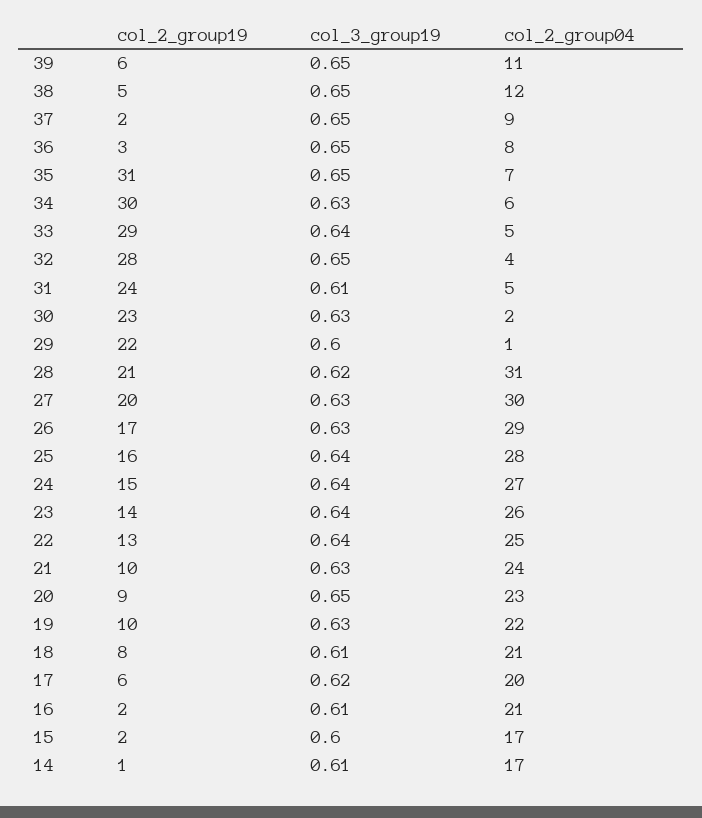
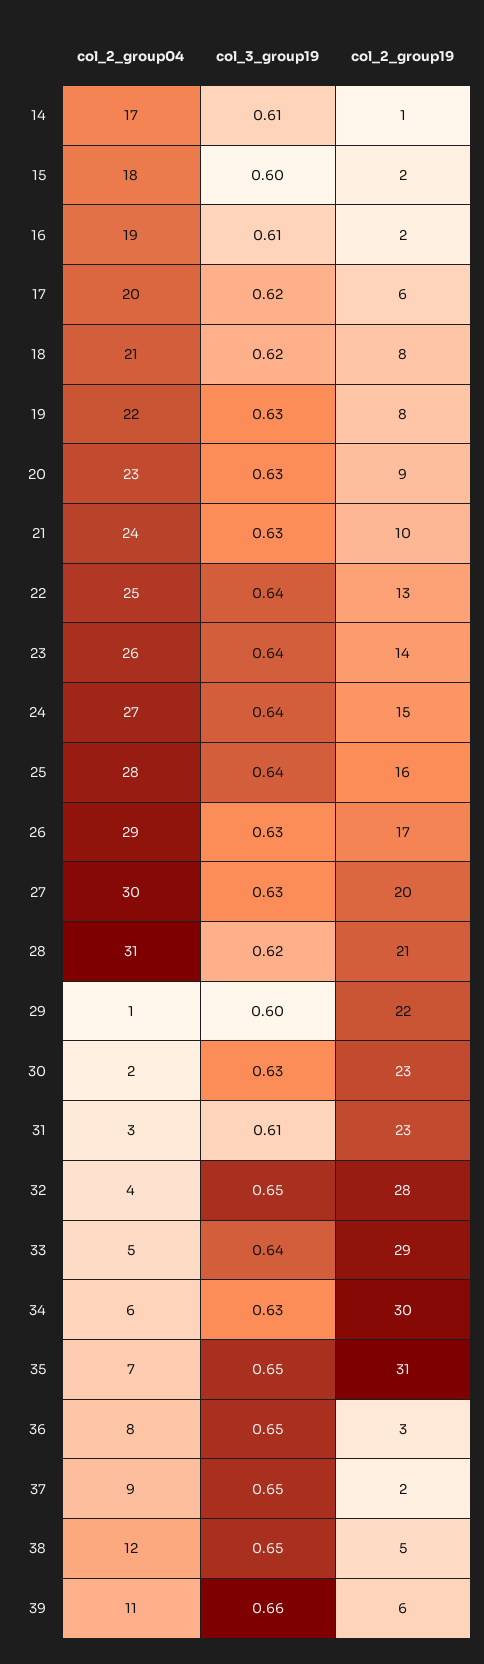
  {
    "col_2_group19": {
      "39": 6,
      "38": 5,
      "37": 2,
      "36": 3,
      "35": 31,
      "34": 30,
      "33": 29,
      "32": 28,
-     "31": 24,
+     "31": 23,
      "30": 23,
      "29": 22,
      "28": 21,
      "27": 20,
      "26": 17,
      "25": 16,
      "24": 15,
      "23": 14,
      "22": 13,
      "21": 10,
      "20": 9,
-     "19": 10,
+     "19": 8,
      "18": 8,
      "17": 6,
      "16": 2,
      "15": 2,
      "14": 1
    },
    "col_3_group19": {
-     "39": 0.65,
+     "39": 0.66,
      "38": 0.65,
      "37": 0.65,
      "36": 0.65,
      "35": 0.65,
      "34": 0.63,
      "33": 0.64,
      "32": 0.65,
      "31": 0.61,
      "30": 0.63,
      "29": 0.6,
      "28": 0.62,
      "27": 0.63,
      "26": 0.63,
      "25": 0.64,
      "24": 0.64,
      "23": 0.64,
      "22": 0.64,
      "21": 0.63,
-     "20": 0.65,
+     "20": 0.63,
      "19": 0.63,
-     "18": 0.61,
+     "18": 0.62,
      "17": 0.62,
      "16": 0.61,
      "15": 0.6,
      "14": 0.61
    },
    "col_2_group04": {
      "39": 11,
      "38": 12,
      "37": 9,
      "36": 8,
      "35": 7,
      "34": 6,
      "33": 5,
      "32": 4,
-     "31": 5,
+     "31": 3,
      "30": 2,
      "29": 1,
      "28": 31,
      "27": 30,
      "26": 29,
      "25": 28,
      "24": 27,
      "23": 26,
      "22": 25,
      "21": 24,
      "20": 23,
      "19": 22,
      "18": 21,
      "17": 20,
-     "16": 21,
+     "16": 19,
-     "15": 17,
+     "15": 18,
      "14": 17
    }
  }

